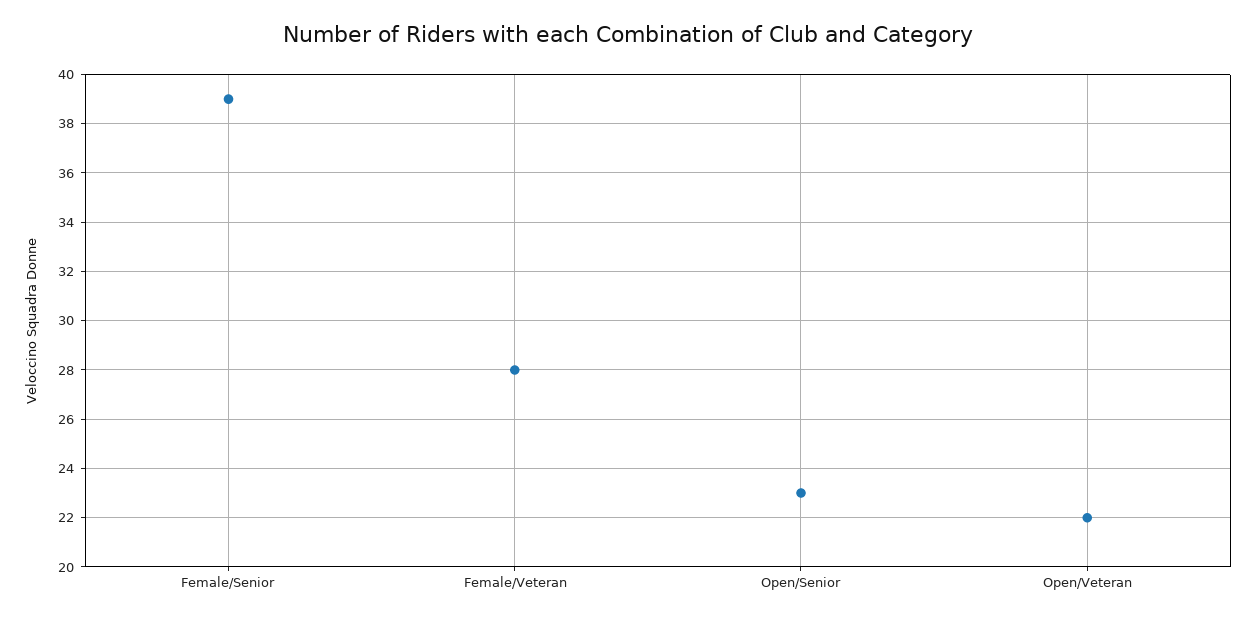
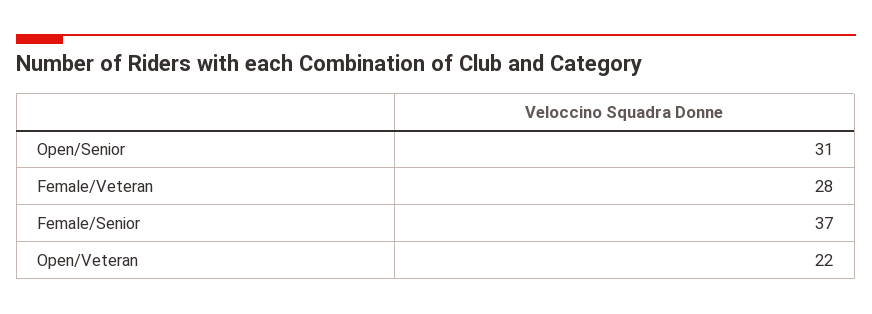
  {
-   "Female/Senior": 39,
+   "Female/Senior": 37,
    "Female/Veteran": 28,
-   "Open/Senior": 23,
+   "Open/Senior": 31,
    "Open/Veteran": 22
  }

